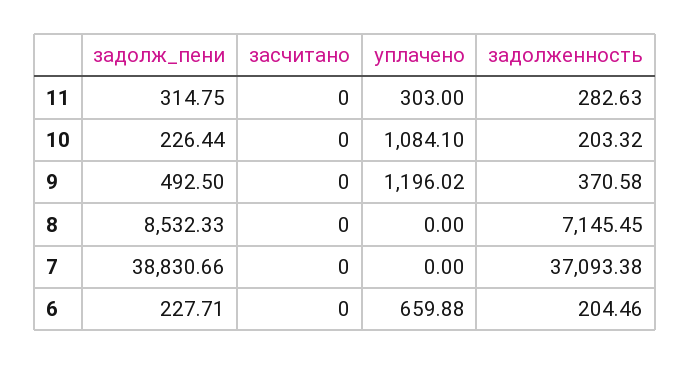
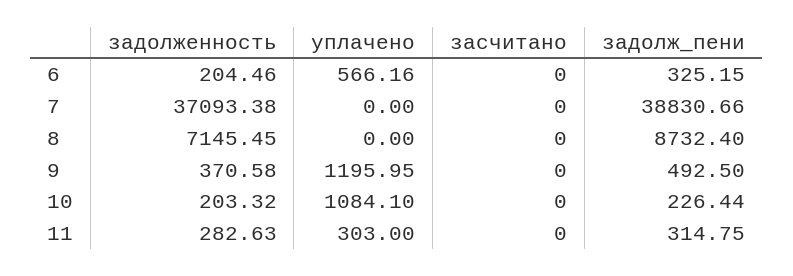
  {
    "задолж_пени": {
      "11": 314.75,
      "10": 226.44,
      "9": 492.5,
-     "8": 8532.33,
+     "8": 8732.4,
      "7": 38830.66,
-     "6": 227.71
+     "6": 325.15
    },
    "засчитано": {
      "11": 0,
      "10": 0,
      "9": 0,
      "8": 0,
      "7": 0,
      "6": 0
    },
    "уплачено": {
      "11": 303,
      "10": 1084.1,
-     "9": 1196.02,
+     "9": 1195.95,
      "8": 0,
      "7": 0,
-     "6": 659.88
+     "6": 566.16
    },
    "задолженность": {
      "11": 282.63,
      "10": 203.32,
      "9": 370.58,
      "8": 7145.45,
      "7": 37093.38,
      "6": 204.46
    }
  }

